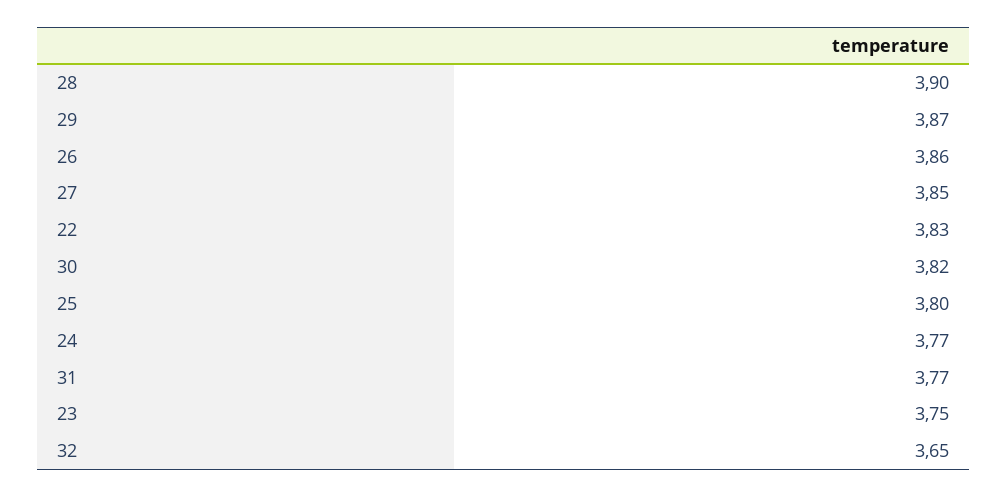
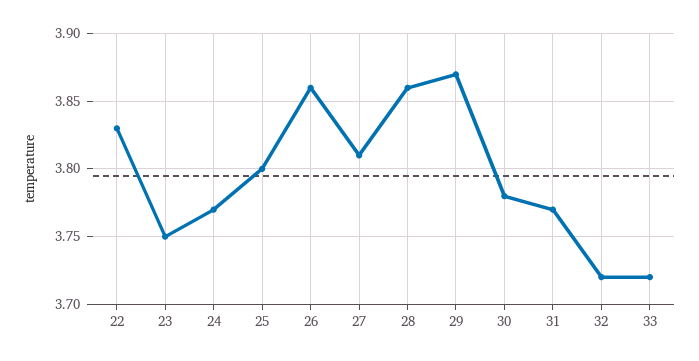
  {
-   "28": 3.9,
+   "28": 3.86,
    "29": 3.87,
    "26": 3.86,
-   "27": 3.85,
+   "27": 3.81,
    "22": 3.83,
-   "30": 3.82,
+   "30": 3.78,
    "25": 3.8,
    "24": 3.77,
    "31": 3.77,
    "23": 3.75,
-   "32": 3.65
+   "32": 3.72,
+   "33": 3.72
  }

